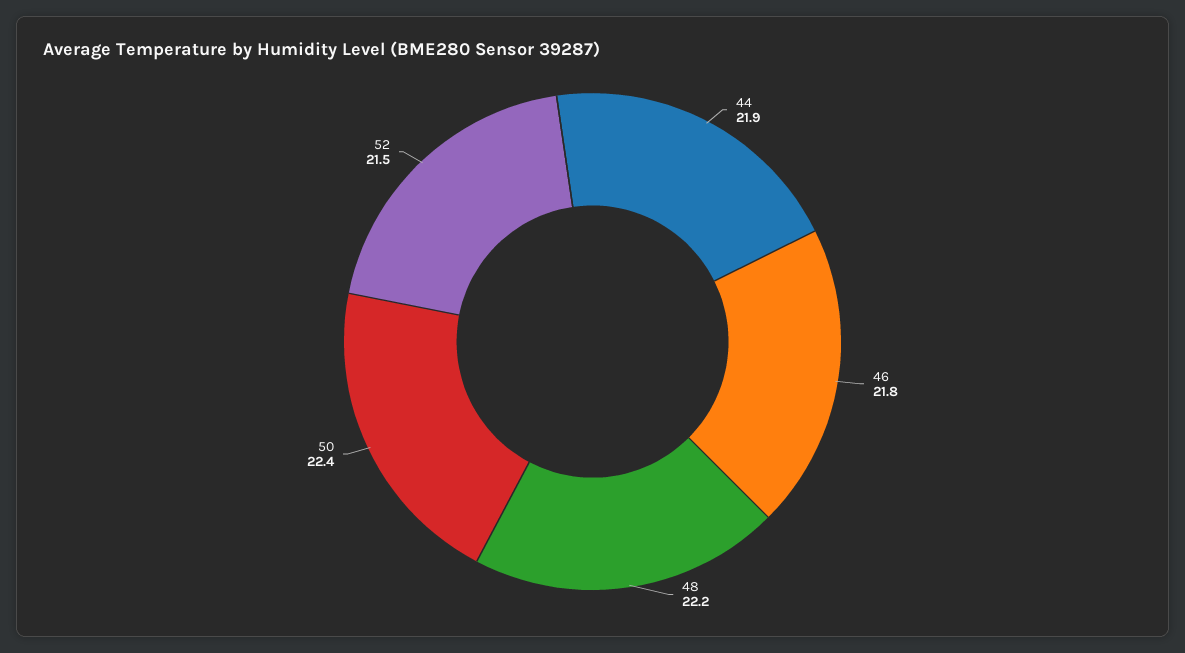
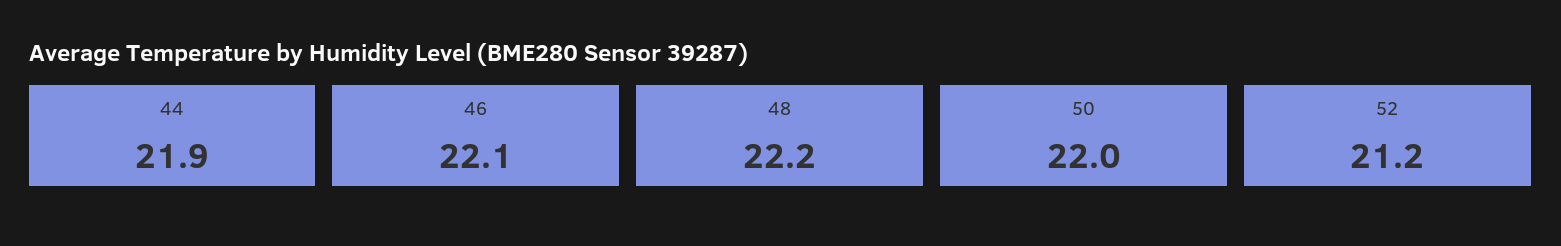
  {
    "44": 21.9,
-   "46": 21.8,
+   "46": 22.1,
    "48": 22.2,
-   "50": 22.4,
+   "50": 22,
-   "52": 21.5
+   "52": 21.2
  }

